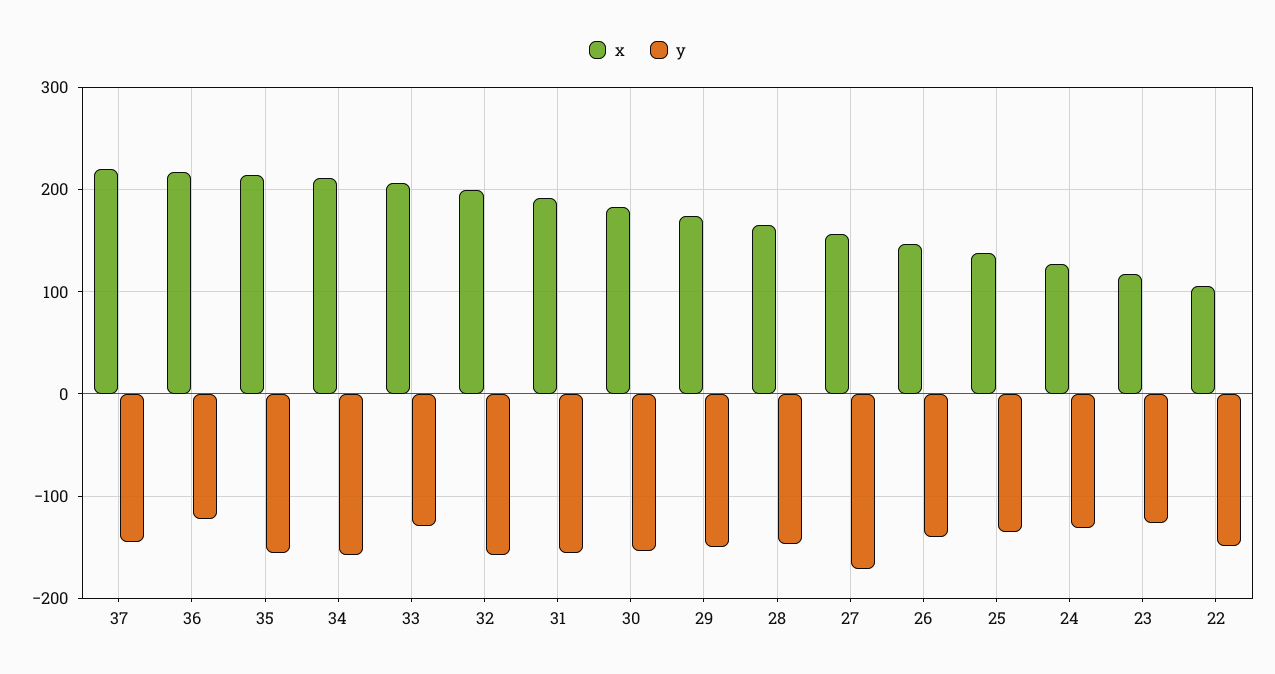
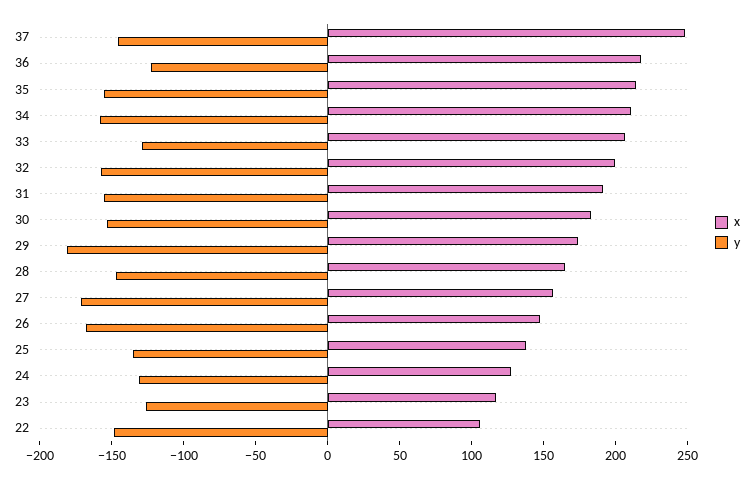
  {
    "x": {
-     "37": 220,
+     "37": 250,
      "36": 220,
      "35": 210,
      "34": 210,
      "33": 210,
      "32": 200,
      "31": 190,
      "30": 180,
      "29": 170,
      "28": 170,
      "27": 160,
      "26": 150,
      "25": 140,
      "24": 130,
      "23": 120,
      "22": 110
    },
    "y": {
      "37": -150,
      "36": -120,
      "35": -160,
      "34": -160,
      "33": -130,
      "32": -160,
      "31": -160,
      "30": -150,
-     "29": -150,
+     "29": -180,
      "28": -150,
      "27": -170,
-     "26": -140,
+     "26": -170,
      "25": -140,
      "24": -130,
      "23": -130,
      "22": -150
    }
  }

